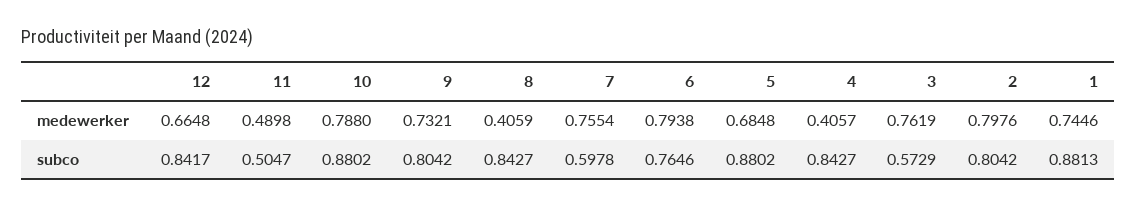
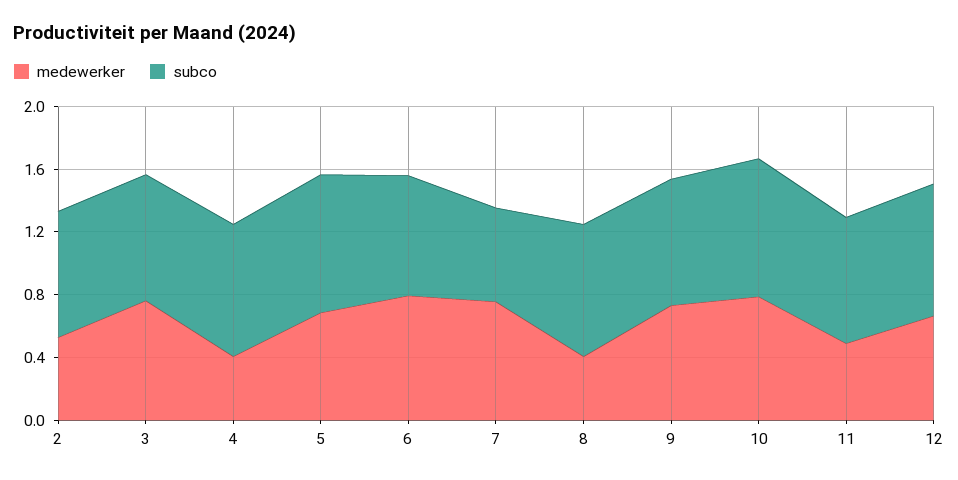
  {
    "medewerker": {
      "12": 0.6648,
      "11": 0.4898,
      "10": 0.788,
      "9": 0.7321,
      "8": 0.4059,
      "7": 0.7554,
      "6": 0.7938,
      "5": 0.6848,
      "4": 0.4057,
      "3": 0.7619,
-     "2": 0.7976,
+     "2": 0.5
-     "1": 0.7446
    },
    "subco": {
      "12": 0.8417,
-     "11": 0.5047,
+     "11": 0.8,
      "10": 0.8802,
      "9": 0.8042,
      "8": 0.8427,
      "7": 0.5978,
      "6": 0.7646,
      "5": 0.8802,
      "4": 0.8427,
-     "3": 0.5729,
+     "3": 0.8,
-     "2": 0.8042,
+     "2": 0.8042
-     "1": 0.8813
    }
  }

